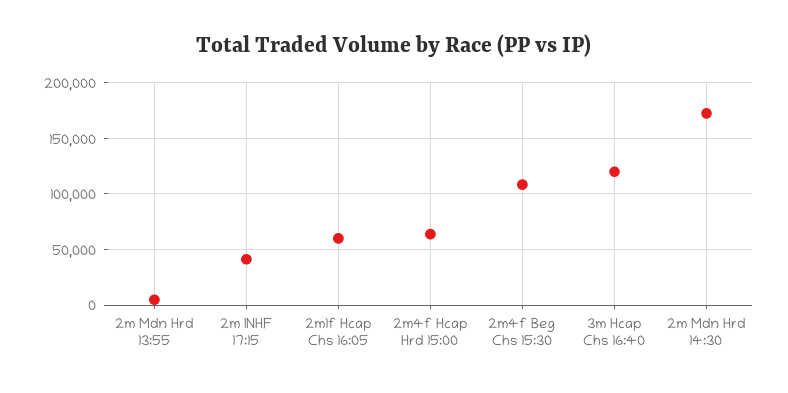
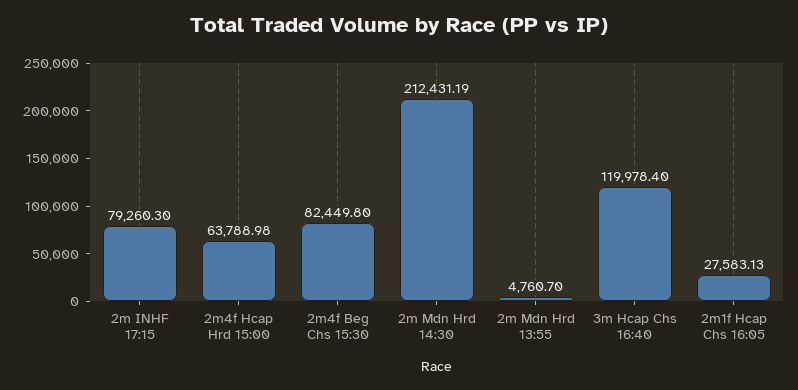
  {
    "2m Mdn Hrd 13:55": 4760.7,
-   "2m INHF 17:15": 40000,
+   "2m INHF 17:15": 79260.3,
-   "2m1f Hcap Chs 16:05": 60000,
+   "2m1f Hcap Chs 16:05": 27583.13,
    "2m4f Hcap Hrd 15:00": 63788.98,
-   "2m4f Beg Chs 15:30": 110000,
+   "2m4f Beg Chs 15:30": 82449.8,
    "3m Hcap Chs 16:40": 119978.4,
-   "2m Mdn Hrd 14:30": 170000
+   "2m Mdn Hrd 14:30": 212431.19
  }

